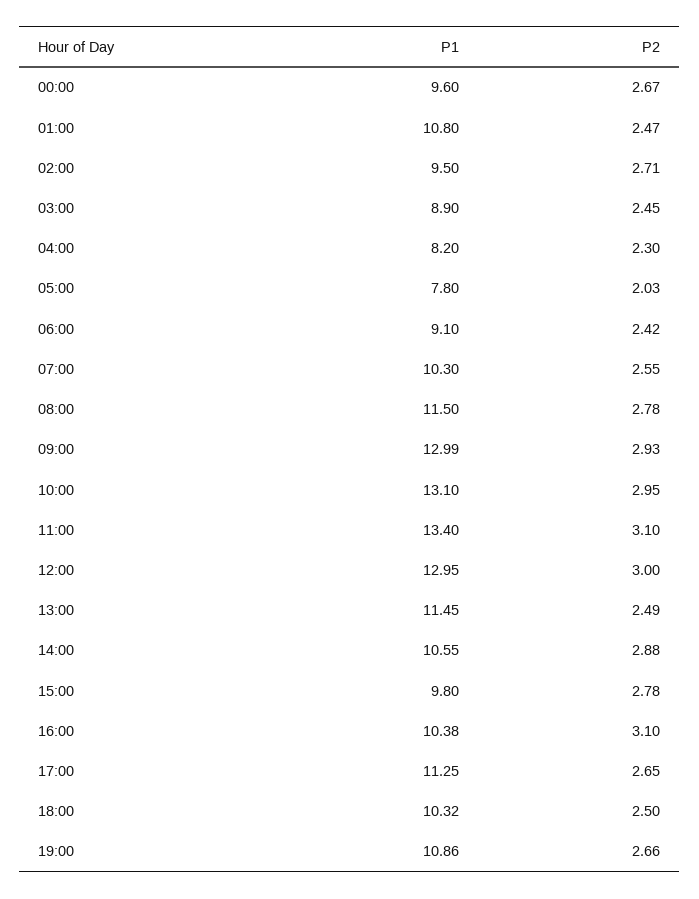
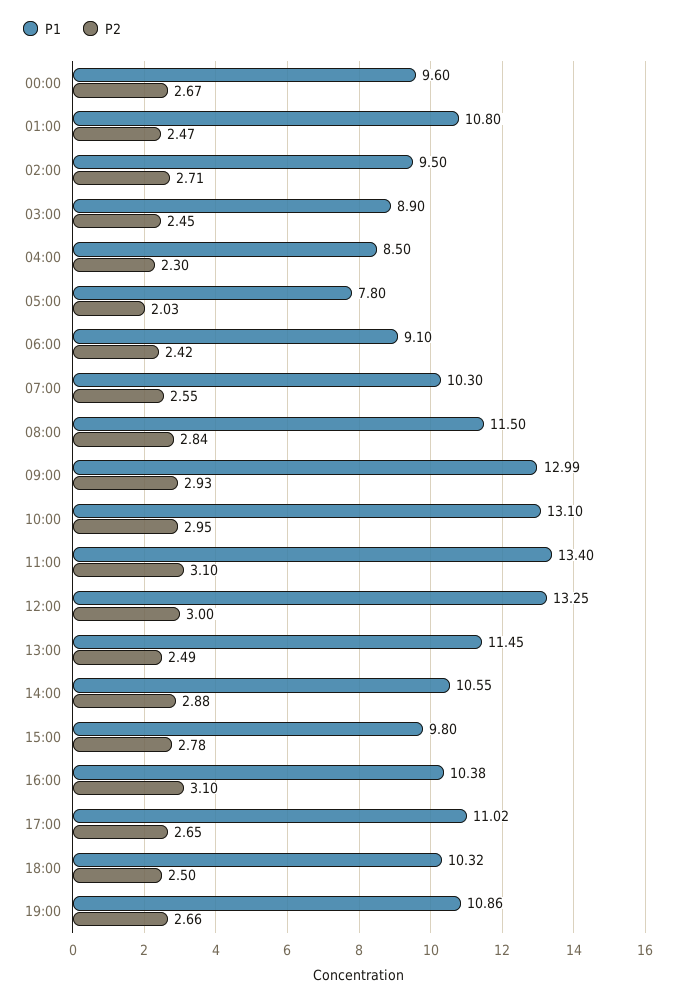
  {
    "P1": {
      "00:00": 9.6,
      "01:00": 10.8,
      "02:00": 9.5,
      "03:00": 8.9,
-     "04:00": 8.2,
+     "04:00": 8.5,
      "05:00": 7.8,
      "06:00": 9.1,
      "07:00": 10.3,
      "08:00": 11.5,
      "09:00": 12.99,
      "10:00": 13.1,
      "11:00": 13.4,
-     "12:00": 12.95,
+     "12:00": 13.25,
      "13:00": 11.45,
      "14:00": 10.55,
      "15:00": 9.8,
      "16:00": 10.38,
-     "17:00": 11.25,
+     "17:00": 11.02,
      "18:00": 10.32,
      "19:00": 10.86
    },
    "P2": {
      "00:00": 2.67,
      "01:00": 2.47,
      "02:00": 2.71,
      "03:00": 2.45,
      "04:00": 2.3,
      "05:00": 2.03,
      "06:00": 2.42,
      "07:00": 2.55,
-     "08:00": 2.78,
+     "08:00": 2.84,
      "09:00": 2.93,
      "10:00": 2.95,
      "11:00": 3.1,
      "12:00": 3,
      "13:00": 2.49,
      "14:00": 2.88,
      "15:00": 2.78,
      "16:00": 3.1,
      "17:00": 2.65,
      "18:00": 2.5,
      "19:00": 2.66
    }
  }

